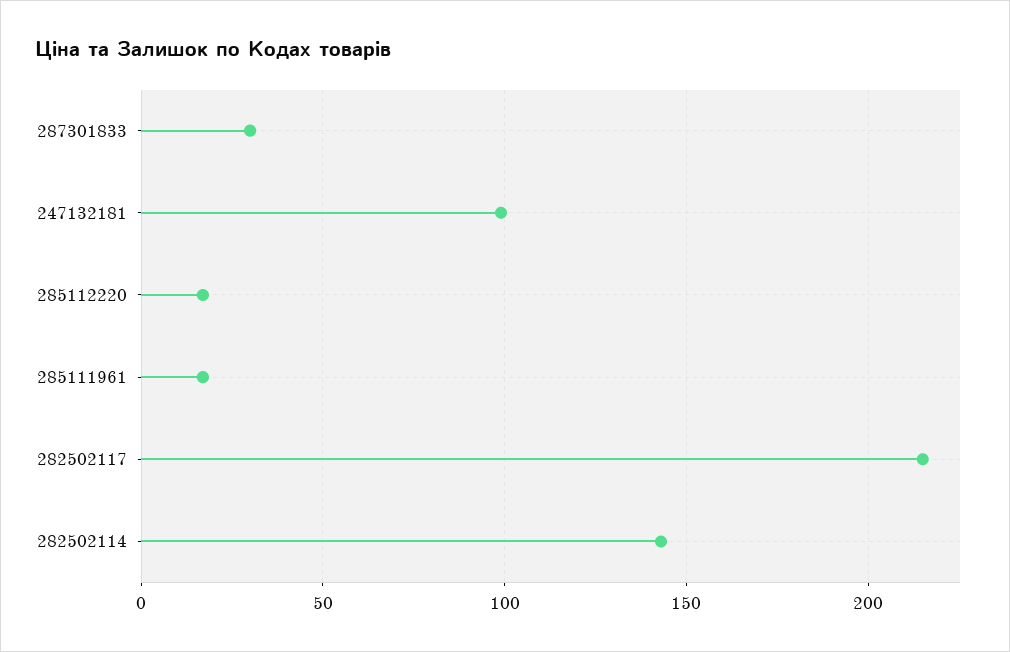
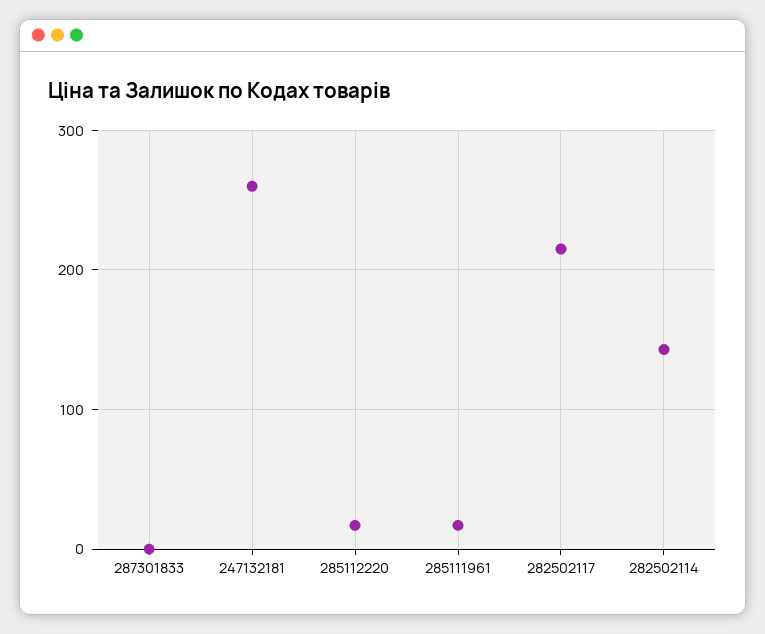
  {
-   "287301833": 30,
+   "287301833": 0,
-   "247132181": 100,
+   "247132181": 260,
    "285112220": 15,
    "285111961": 15,
    "282502117": 215,
    "282502114": 145
  }

